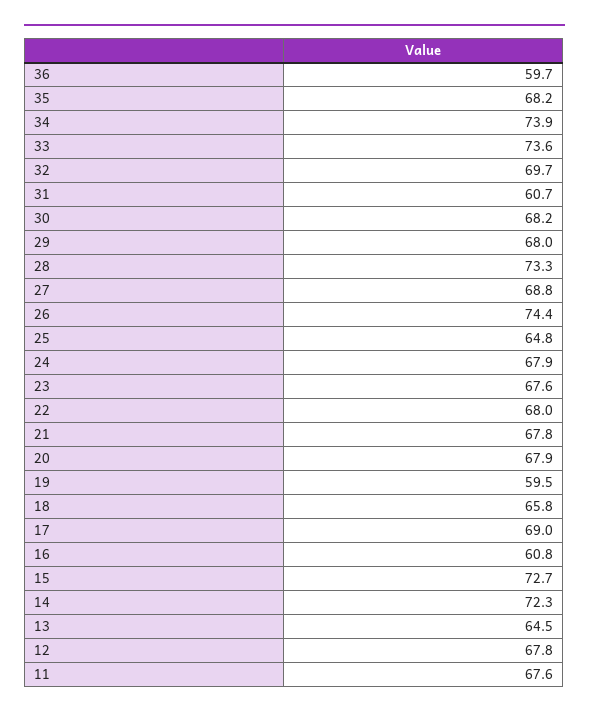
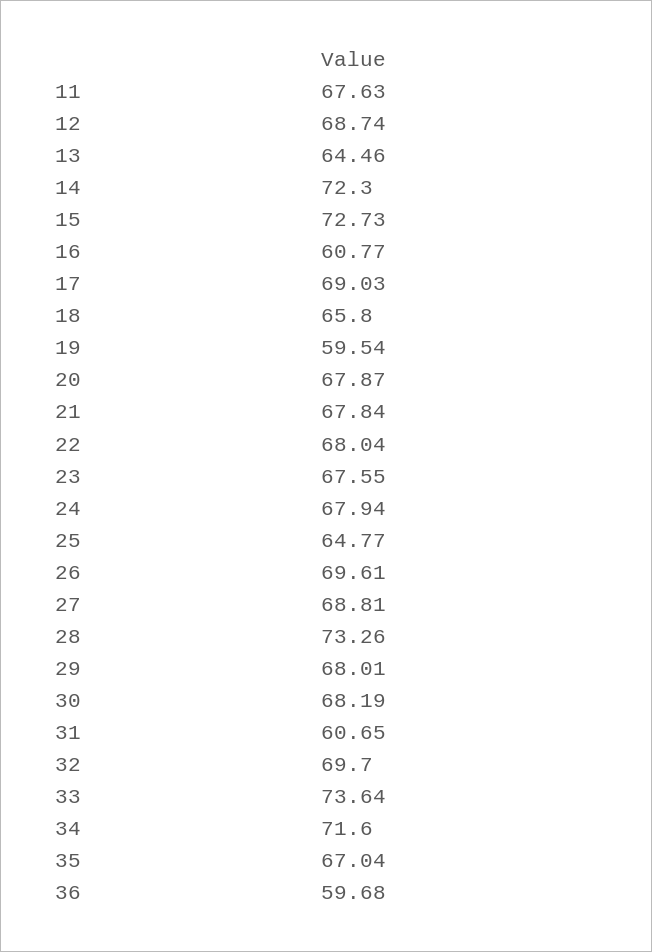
  {
    "36": 59.68,
-   "35": 68.2,
+   "35": 67.04,
-   "34": 73.9,
+   "34": 71.6,
    "33": 73.64,
    "32": 69.7,
    "31": 60.65,
    "30": 68.19,
    "29": 68.01,
    "28": 73.26,
    "27": 68.81,
-   "26": 74.4,
+   "26": 69.61,
    "25": 64.77,
    "24": 67.94,
    "23": 67.55,
    "22": 68.04,
    "21": 67.84,
    "20": 67.87,
    "19": 59.54,
    "18": 65.8,
    "17": 69.03,
    "16": 60.77,
    "15": 72.73,
    "14": 72.3,
    "13": 64.46,
-   "12": 67.8,
+   "12": 68.74,
    "11": 67.63
  }

